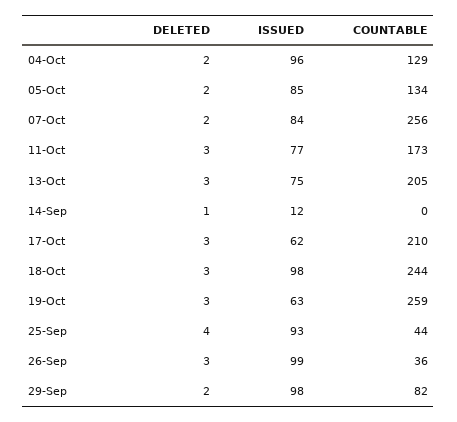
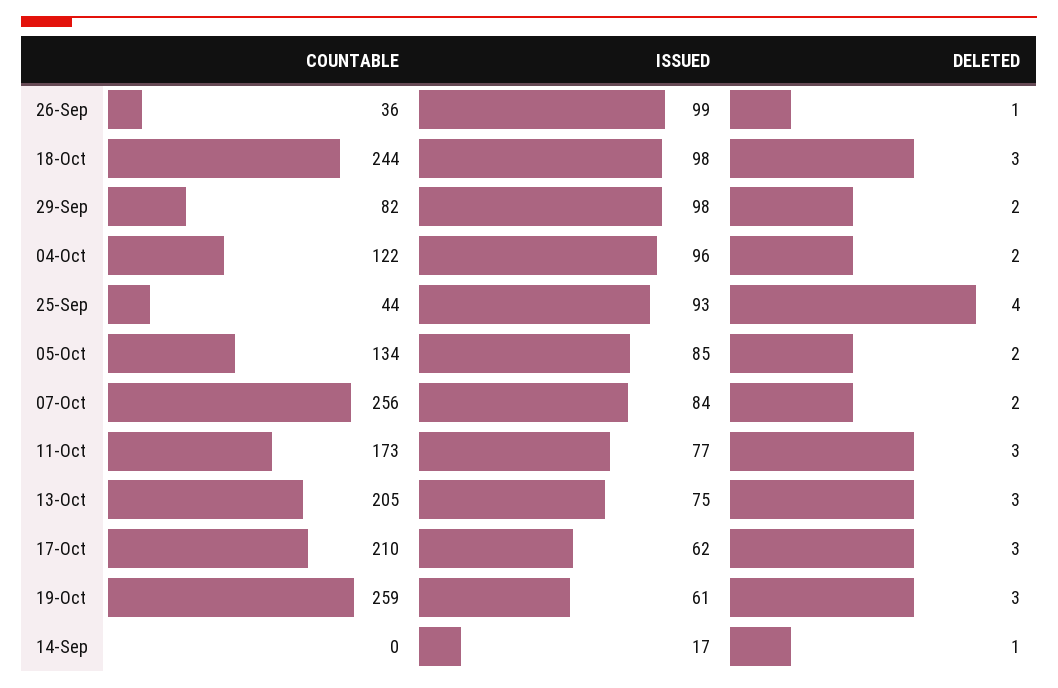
  {
    "DELETED": {
      "04-Oct": 2,
      "05-Oct": 2,
      "07-Oct": 2,
      "11-Oct": 3,
      "13-Oct": 3,
      "14-Sep": 1,
      "17-Oct": 3,
      "18-Oct": 3,
      "19-Oct": 3,
      "25-Sep": 4,
-     "26-Sep": 3,
+     "26-Sep": 1,
      "29-Sep": 2
    },
    "ISSUED": {
      "04-Oct": 96,
      "05-Oct": 85,
      "07-Oct": 84,
      "11-Oct": 77,
      "13-Oct": 75,
-     "14-Sep": 12,
+     "14-Sep": 17,
      "17-Oct": 62,
      "18-Oct": 98,
-     "19-Oct": 63,
+     "19-Oct": 61,
      "25-Sep": 93,
      "26-Sep": 99,
      "29-Sep": 98
    },
    "COUNTABLE": {
-     "04-Oct": 129,
+     "04-Oct": 122,
      "05-Oct": 134,
      "07-Oct": 256,
      "11-Oct": 173,
      "13-Oct": 205,
      "14-Sep": 0,
      "17-Oct": 210,
      "18-Oct": 244,
      "19-Oct": 259,
      "25-Sep": 44,
      "26-Sep": 36,
      "29-Sep": 82
    }
  }

